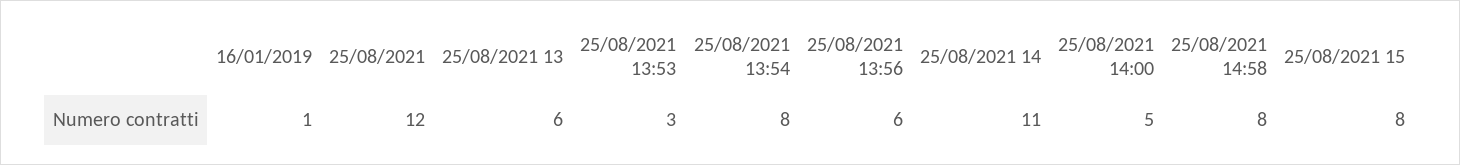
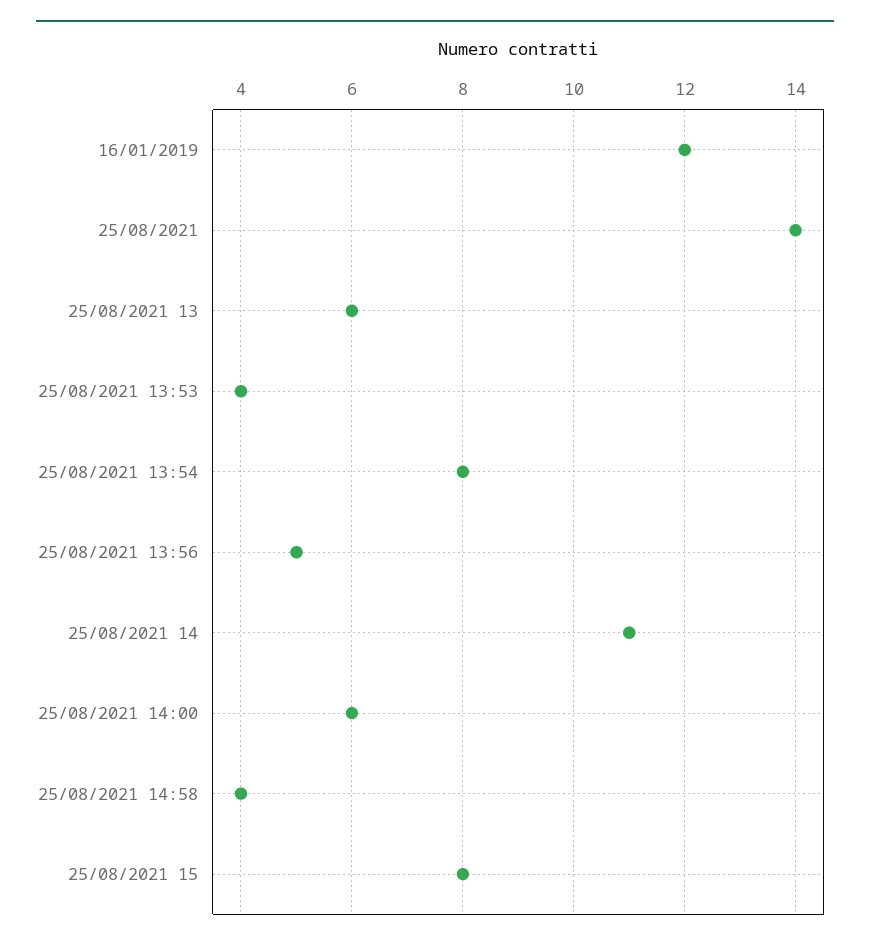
  {
-   "16/01/2019": 1,
+   "16/01/2019": 12,
-   "25/08/2021": 12,
+   "25/08/2021": 14,
    "25/08/2021 13": 6,
-   "25/08/2021 13:53": 3,
+   "25/08/2021 13:53": 4,
    "25/08/2021 13:54": 8,
-   "25/08/2021 13:56": 6,
+   "25/08/2021 13:56": 5,
    "25/08/2021 14": 11,
-   "25/08/2021 14:00": 5,
+   "25/08/2021 14:00": 6,
-   "25/08/2021 14:58": 8,
+   "25/08/2021 14:58": 4,
    "25/08/2021 15": 8
  }

